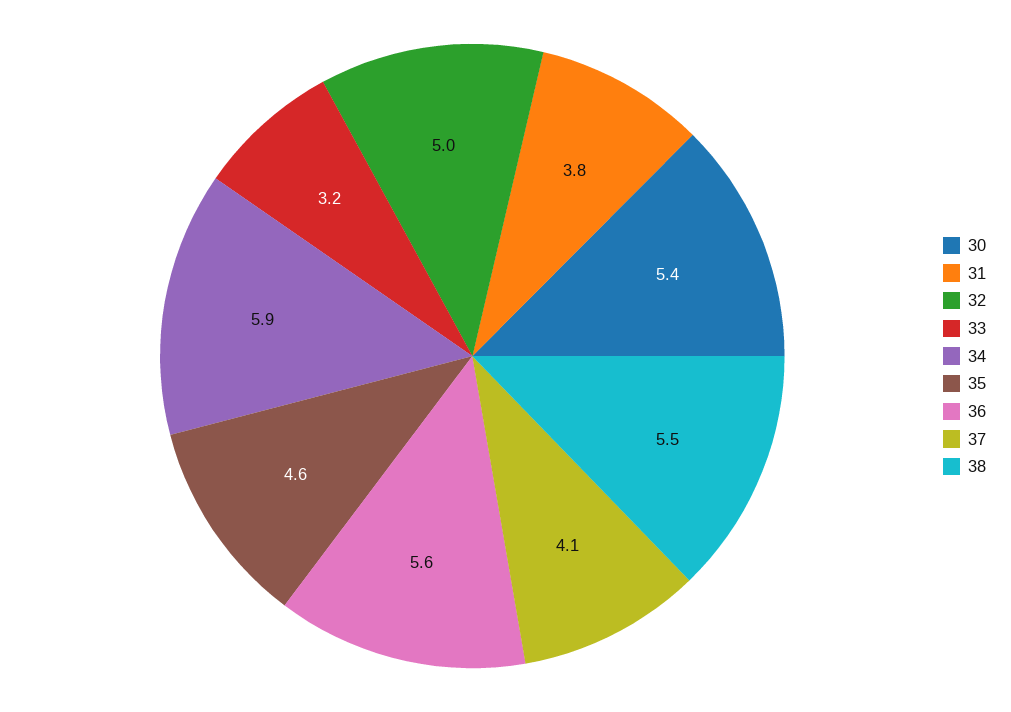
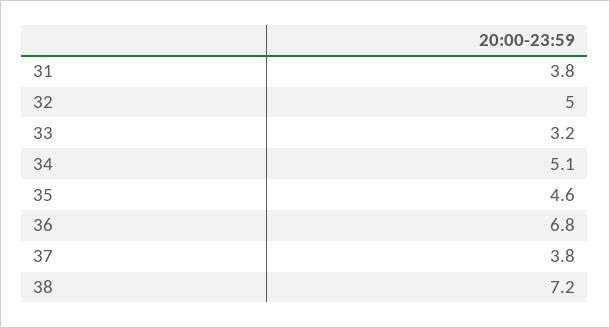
  {
-   "30": 5.4,
    "31": 3.8,
    "32": 5,
    "33": 3.2,
-   "34": 5.9,
+   "34": 5.1,
    "35": 4.6,
-   "36": 5.6,
+   "36": 6.8,
-   "37": 4.1,
+   "37": 3.8,
-   "38": 5.5
+   "38": 7.2
  }

